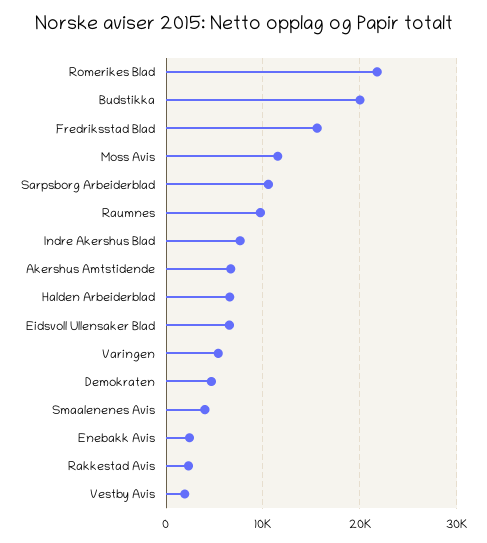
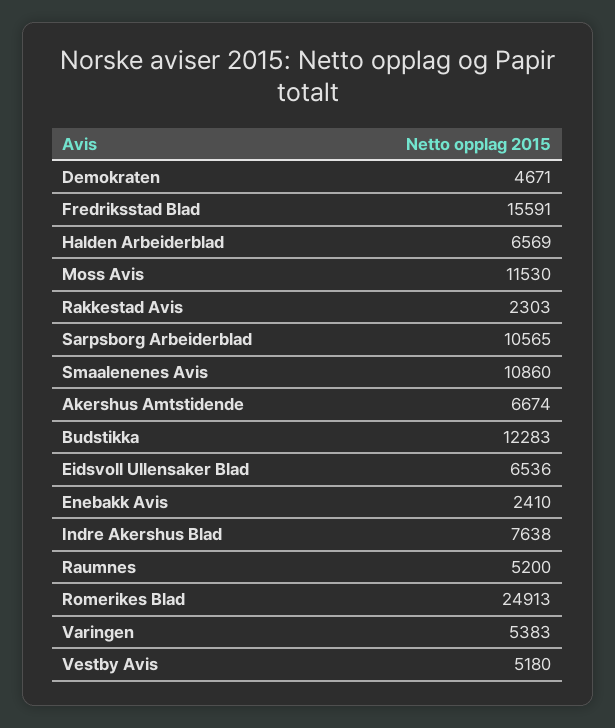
  {
-   "Romerikes Blad": 22000,
+   "Romerikes Blad": 24913,
-   "Budstikka": 20000,
+   "Budstikka": 12283,
    "Fredriksstad Blad": 15591,
    "Moss Avis": 11530,
    "Sarpsborg Arbeiderblad": 10565,
-   "Raumnes": 10000,
+   "Raumnes": 5200,
    "Indre Akershus Blad": 7638,
    "Akershus Amtstidende": 6674,
    "Halden Arbeiderblad": 6569,
    "Eidsvoll Ullensaker Blad": 6536,
    "Varingen": 5383,
    "Demokraten": 4671,
-   "Smaalenenes Avis": 4000,
+   "Smaalenenes Avis": 10860,
    "Enebakk Avis": 2410,
    "Rakkestad Avis": 2303,
-   "Vestby Avis": 2000
+   "Vestby Avis": 5180
  }

